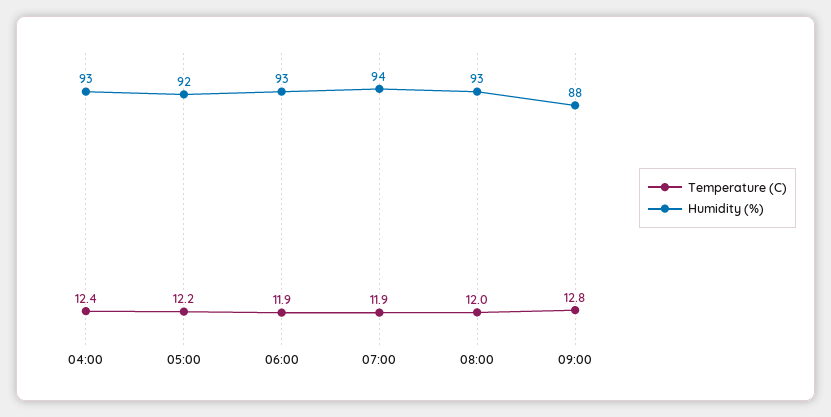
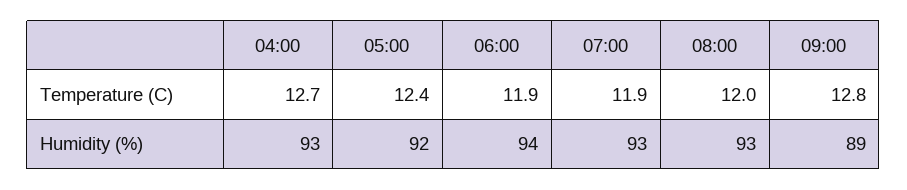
  {
    "Temperature (C)": {
-     "04:00": 12.4,
+     "04:00": 12.7,
-     "05:00": 12.2,
+     "05:00": 12.4,
      "06:00": 11.9,
      "07:00": 11.9,
      "08:00": 12,
      "09:00": 12.8
    },
    "Humidity (%)": {
      "04:00": 93,
      "05:00": 92,
-     "06:00": 93,
+     "06:00": 94,
-     "07:00": 94,
+     "07:00": 93,
      "08:00": 93,
-     "09:00": 88
+     "09:00": 89
    }
  }

